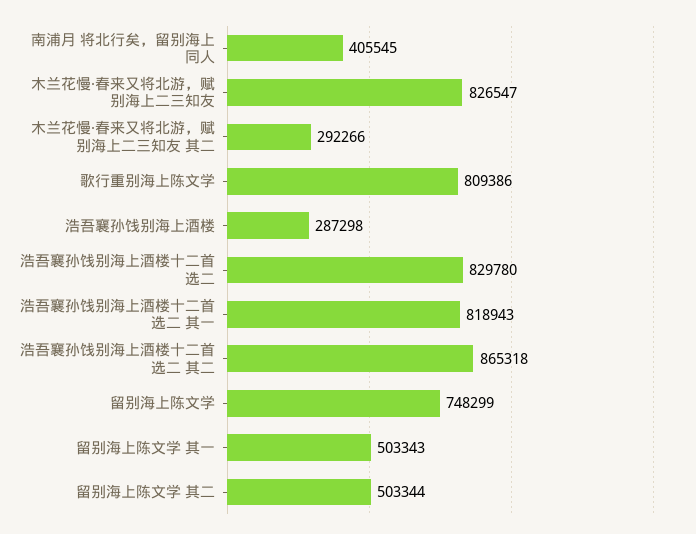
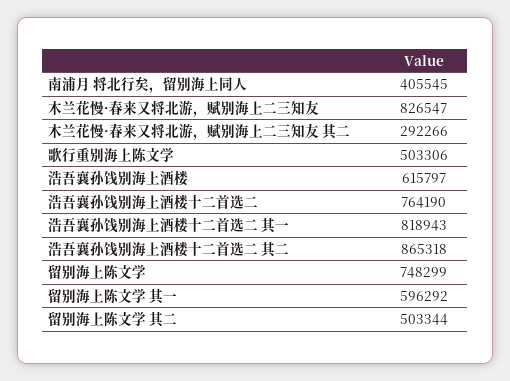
  {
    "南浦月 将北行矣，留别海上同人": 405545,
    "木兰花慢·春来又将北游，赋别海上二三知友": 826547,
    "木兰花慢·春来又将北游，赋别海上二三知友 其二": 292266,
-   "歌行重别海上陈文学": 809386,
+   "歌行重别海上陈文学": 503306,
-   "浩吾襄孙饯别海上酒楼": 287298,
+   "浩吾襄孙饯别海上酒楼": 615797,
-   "浩吾襄孙饯别海上酒楼十二首选二": 829780,
+   "浩吾襄孙饯别海上酒楼十二首选二": 764190,
    "浩吾襄孙饯别海上酒楼十二首选二 其一": 818943,
    "浩吾襄孙饯别海上酒楼十二首选二 其二": 865318,
    "留别海上陈文学": 748299,
-   "留别海上陈文学 其一": 503343,
+   "留别海上陈文学 其一": 596292,
    "留别海上陈文学 其二": 503344
  }

